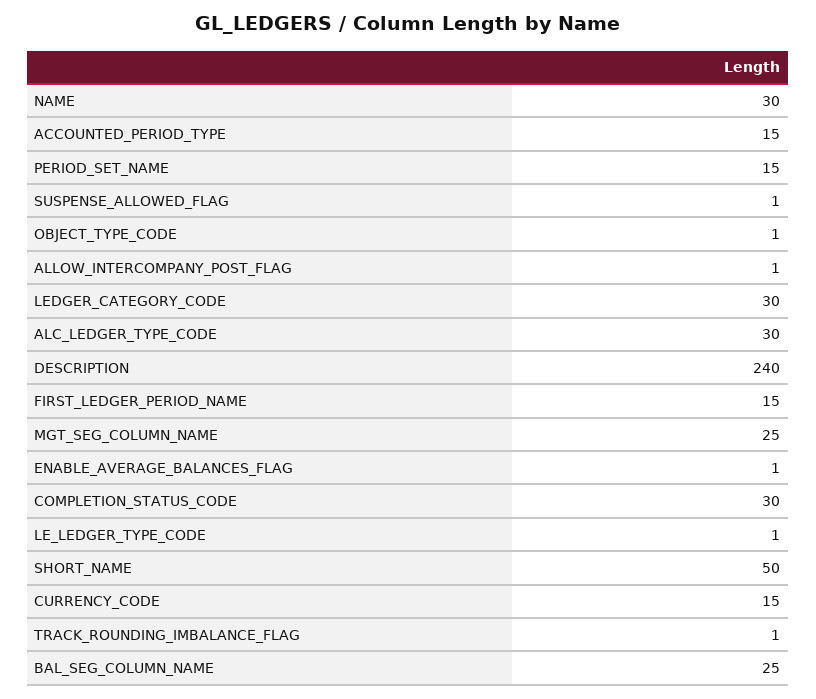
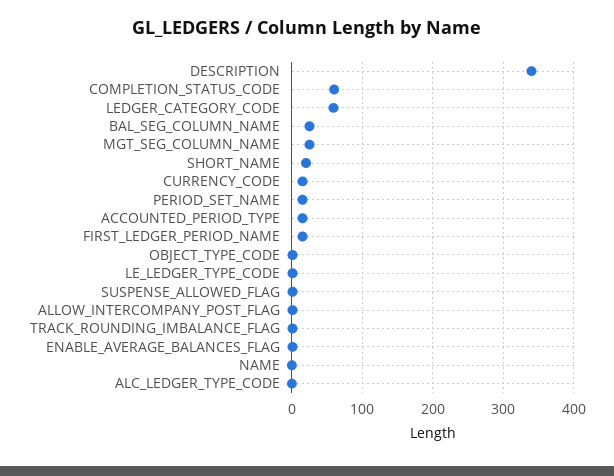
  {
-   "NAME": 30,
+   "NAME": 0,
    "ACCOUNTED_PERIOD_TYPE": 15,
    "PERIOD_SET_NAME": 15,
    "SUSPENSE_ALLOWED_FLAG": 1,
    "OBJECT_TYPE_CODE": 1,
    "ALLOW_INTERCOMPANY_POST_FLAG": 1,
-   "LEDGER_CATEGORY_CODE": 30,
+   "LEDGER_CATEGORY_CODE": 60,
-   "ALC_LEDGER_TYPE_CODE": 30,
+   "ALC_LEDGER_TYPE_CODE": 0,
-   "DESCRIPTION": 240,
+   "DESCRIPTION": 340,
    "FIRST_LEDGER_PERIOD_NAME": 15,
    "MGT_SEG_COLUMN_NAME": 25,
    "ENABLE_AVERAGE_BALANCES_FLAG": 1,
-   "COMPLETION_STATUS_CODE": 30,
+   "COMPLETION_STATUS_CODE": 60,
    "LE_LEDGER_TYPE_CODE": 1,
-   "SHORT_NAME": 50,
+   "SHORT_NAME": 20,
    "CURRENCY_CODE": 15,
    "TRACK_ROUNDING_IMBALANCE_FLAG": 1,
    "BAL_SEG_COLUMN_NAME": 25
  }

